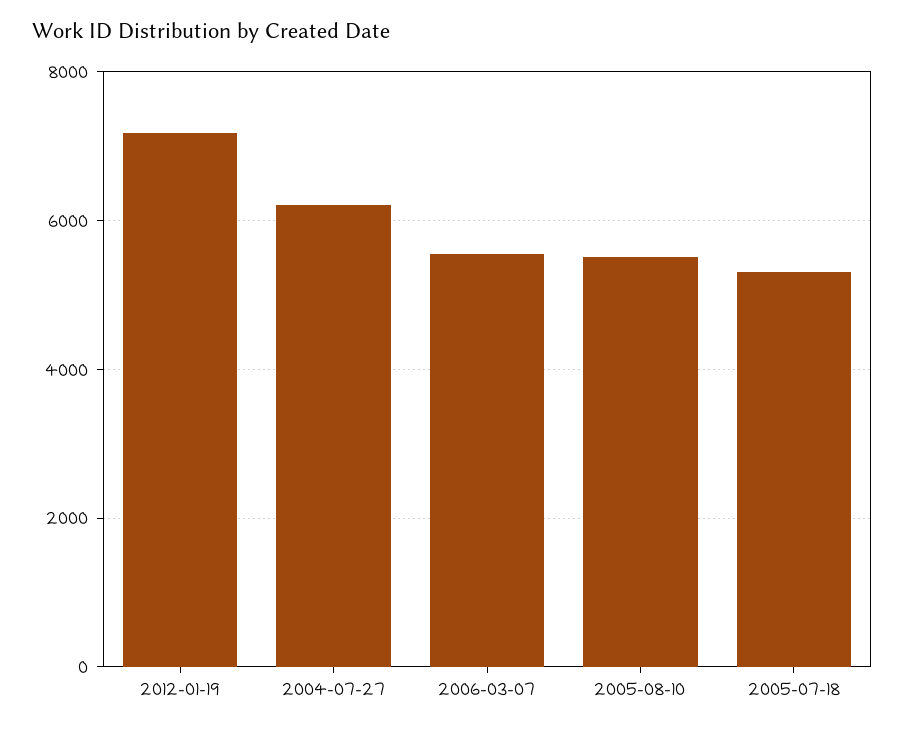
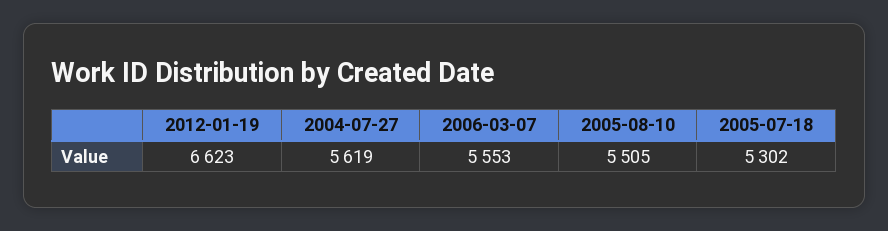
  {
-   "2012-01-19": 7200,
+   "2012-01-19": 6623,
-   "2004-07-27": 6200,
+   "2004-07-27": 5619,
    "2006-03-07": 5553,
    "2005-08-10": 5505,
    "2005-07-18": 5302
  }

